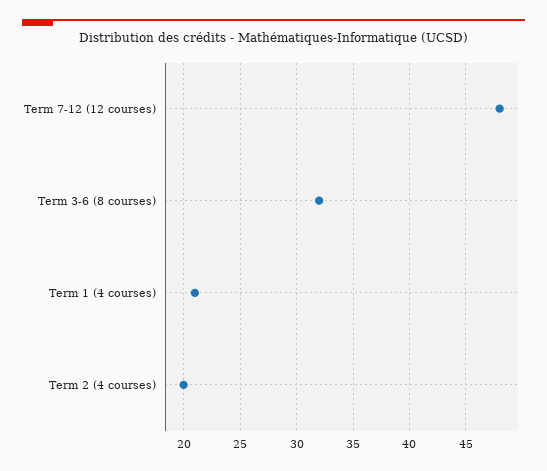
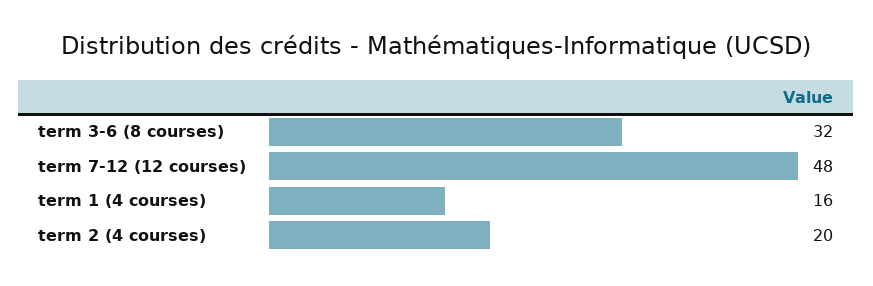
  {
    "Term 7-12 (12 courses)": 48,
    "Term 3-6 (8 courses)": 32,
-   "Term 1 (4 courses)": 21,
+   "Term 1 (4 courses)": 16,
    "Term 2 (4 courses)": 20
  }

